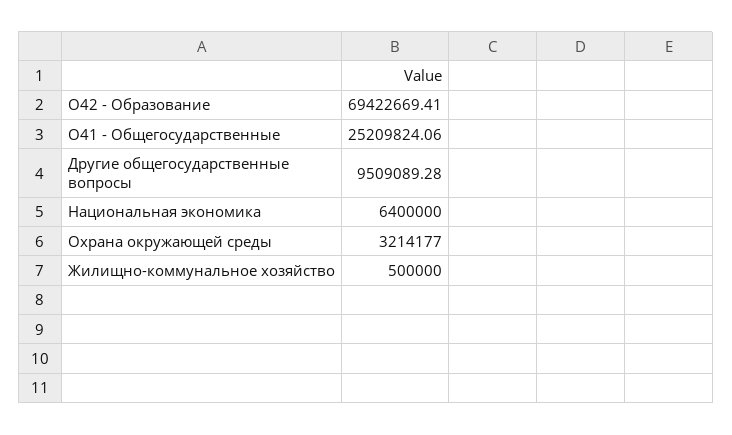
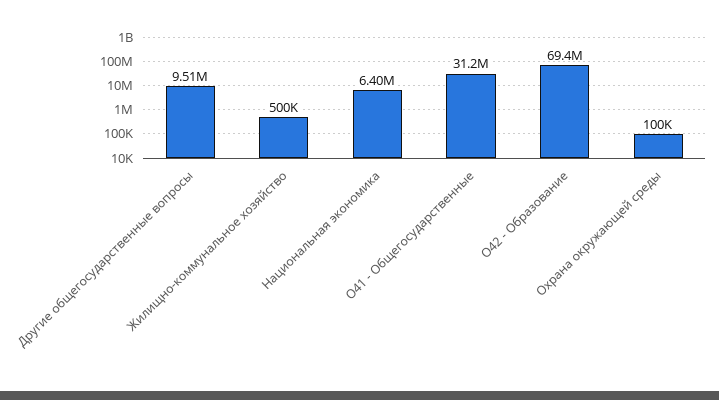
  {
    "О42 - Образование": 69422669.41,
-   "О41 - Общегосударственные": 25209824.06,
+   "О41 - Общегосударственные": 31200000,
    "Другие общегосударственные вопросы": 9509089.28,
    "Национальная экономика": 6400000,
-   "Охрана окружающей среды": 3214177,
+   "Охрана окружающей среды": 100000,
    "Жилищно-коммунальное хозяйство": 500000
  }

